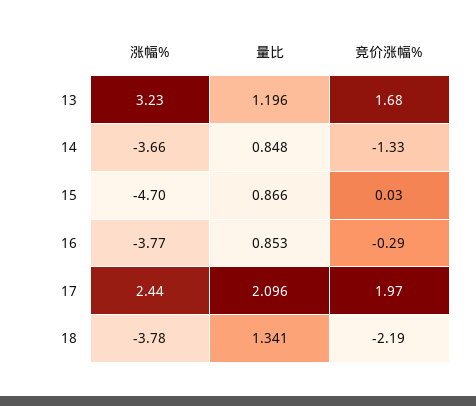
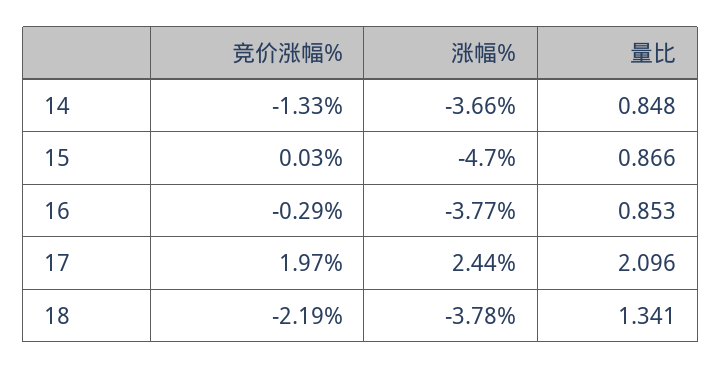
  {
    "涨幅%": {
-     "13": 3.23,
      "14": -3.66,
      "15": -4.7,
      "16": -3.77,
      "17": 2.44,
      "18": -3.78
    },
    "量比": {
-     "13": 1.196,
      "14": 0.848,
      "15": 0.866,
      "16": 0.853,
      "17": 2.096,
      "18": 1.341
    },
    "竞价涨幅%": {
-     "13": 1.68,
      "14": -1.33,
      "15": 0.03,
      "16": -0.29,
      "17": 1.97,
      "18": -2.19
    }
  }

